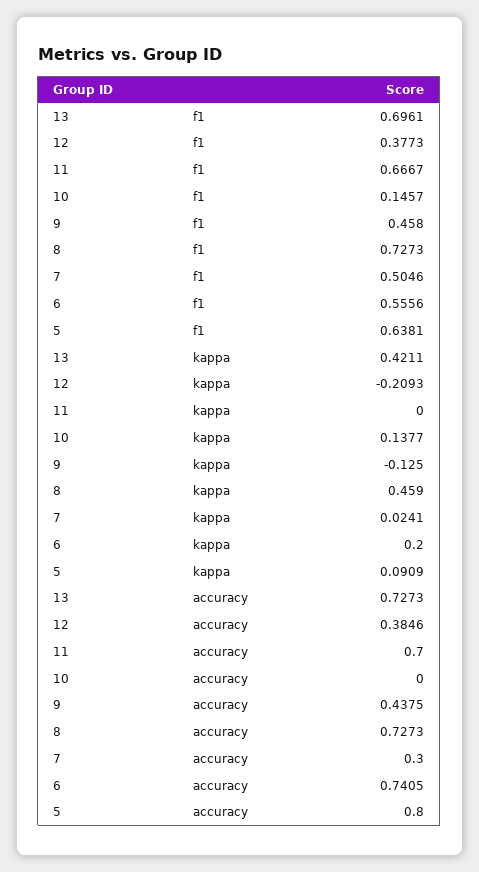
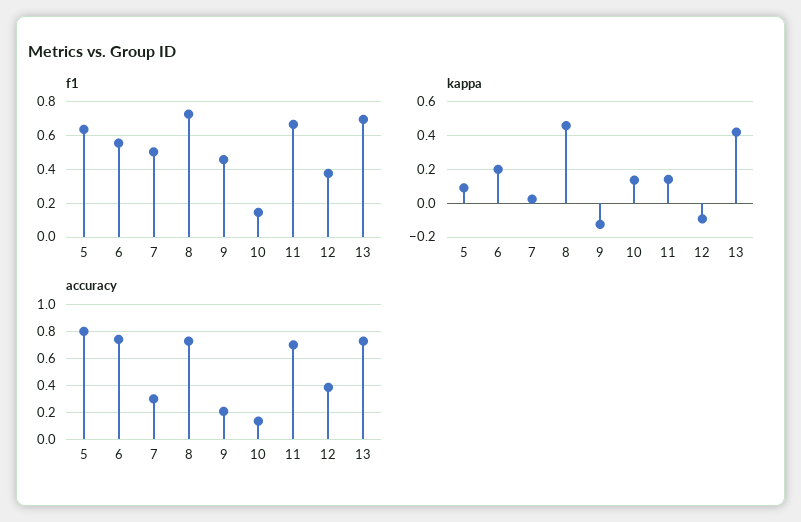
  {
    "f1": {
      "13": 0.6961,
      "12": 0.3773,
      "11": 0.6667,
      "10": 0.1457,
      "9": 0.458,
      "8": 0.7273,
      "7": 0.5046,
      "6": 0.5556,
      "5": 0.6381
    },
    "kappa": {
      "13": 0.4211,
-     "12": -0.2093,
+     "12": -0.1,
-     "11": 0,
+     "11": 0.15,
      "10": 0.1377,
      "9": -0.125,
      "8": 0.459,
      "7": 0.0241,
      "6": 0.2,
      "5": 0.0909
    },
    "accuracy": {
      "13": 0.7273,
      "12": 0.3846,
      "11": 0.7,
-     "10": 0,
+     "10": 0.15,
-     "9": 0.4375,
+     "9": 0.2,
      "8": 0.7273,
      "7": 0.3,
      "6": 0.7405,
      "5": 0.8
    }
  }

